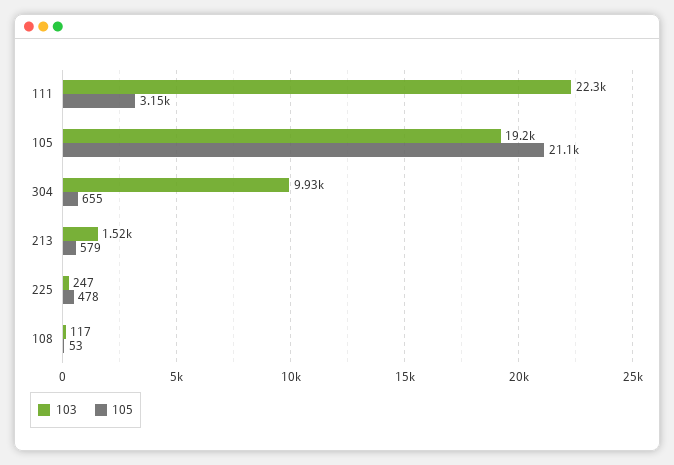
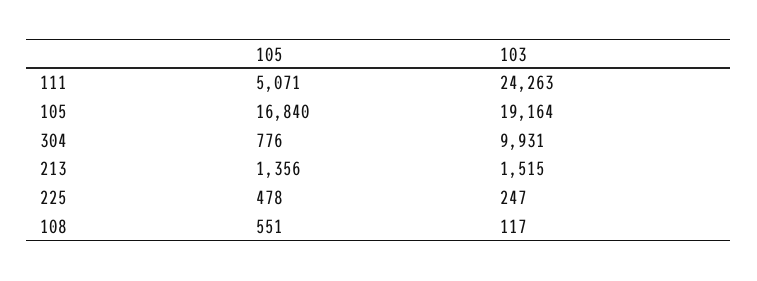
  {
    "103": {
-     "111": 22300,
+     "111": 24263,
      "105": 19164,
      "304": 9931,
      "213": 1515,
      "225": 247,
      "108": 117
    },
    "105": {
-     "111": 3150,
+     "111": 5071,
-     "105": 21100,
+     "105": 16840,
-     "304": 655,
+     "304": 776,
-     "213": 579,
+     "213": 1356,
      "225": 478,
-     "108": 53
+     "108": 551
    }
  }

